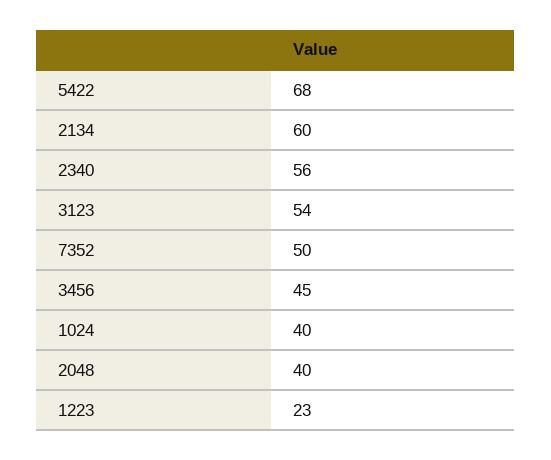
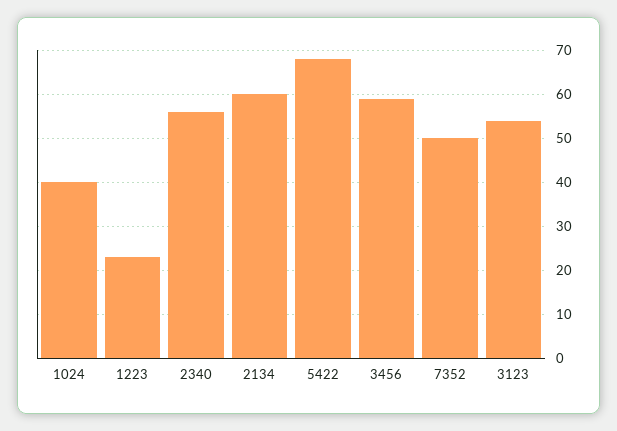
  {
    "5422": 68,
    "2134": 60,
    "2340": 56,
    "3123": 54,
    "7352": 50,
-   "3456": 45,
+   "3456": 60,
    "1024": 40,
-   "2048": 40,
    "1223": 23
  }

